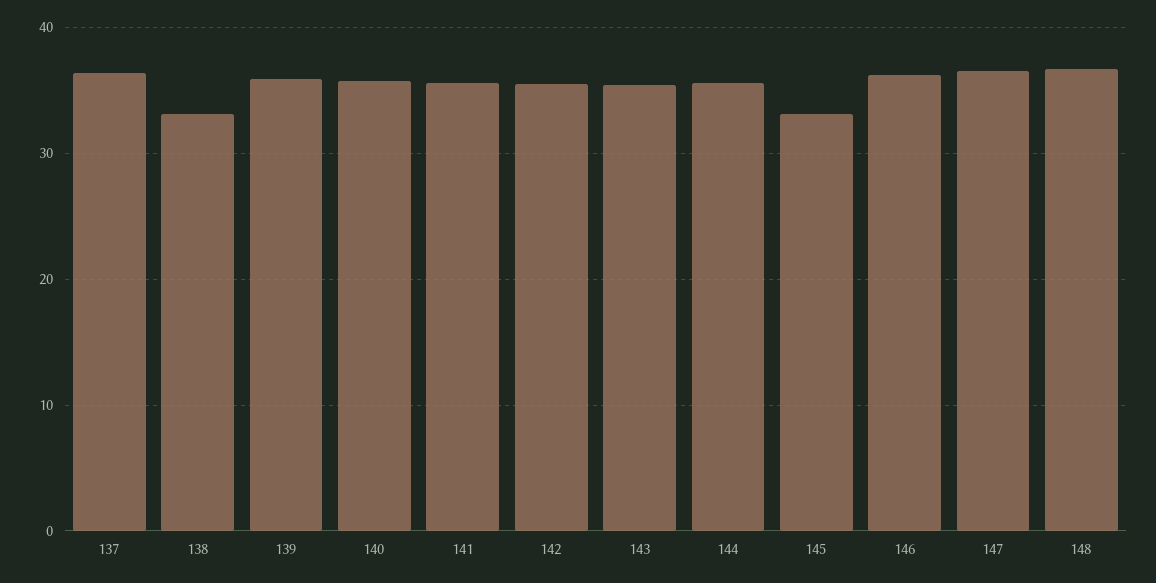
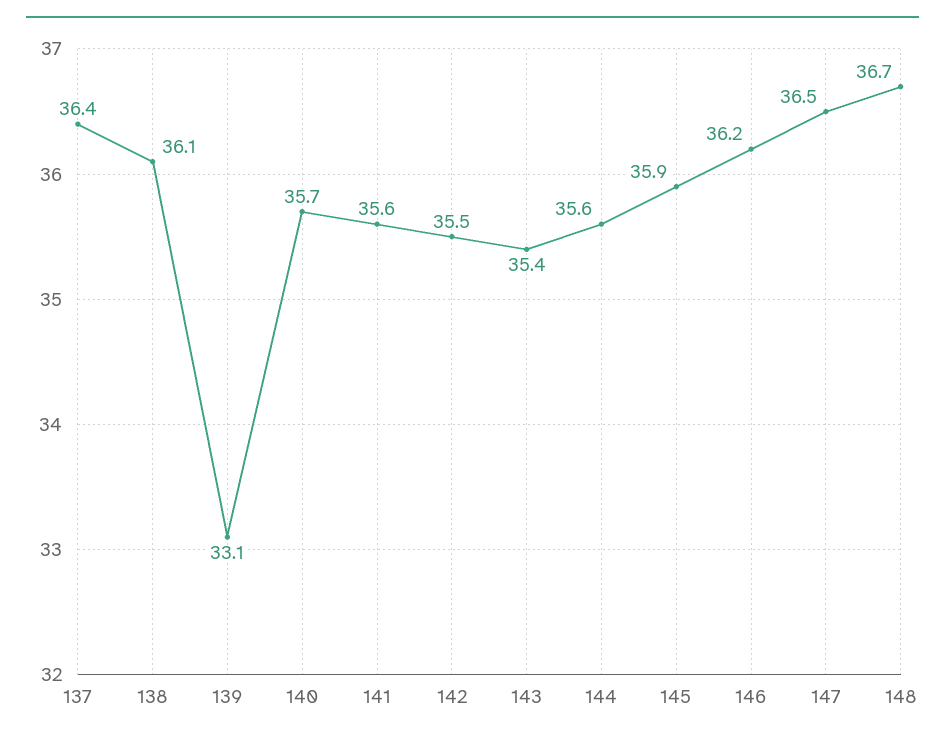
  {
    "137": 36.4,
-   "138": 33,
+   "138": 36.1,
-   "139": 36,
+   "139": 33.1,
    "140": 35.7,
    "141": 35.6,
    "142": 35.5,
    "143": 35.4,
    "144": 35.6,
-   "145": 33,
+   "145": 35.9,
    "146": 36.2,
    "147": 36.5,
    "148": 36.7
  }

